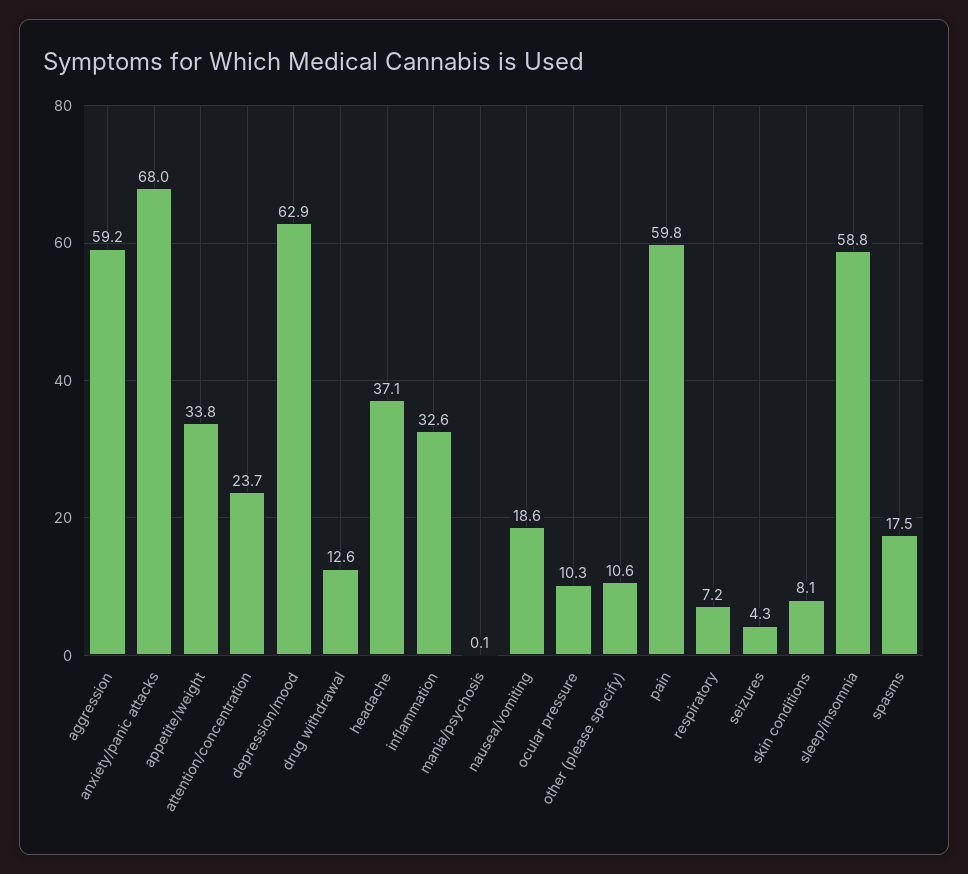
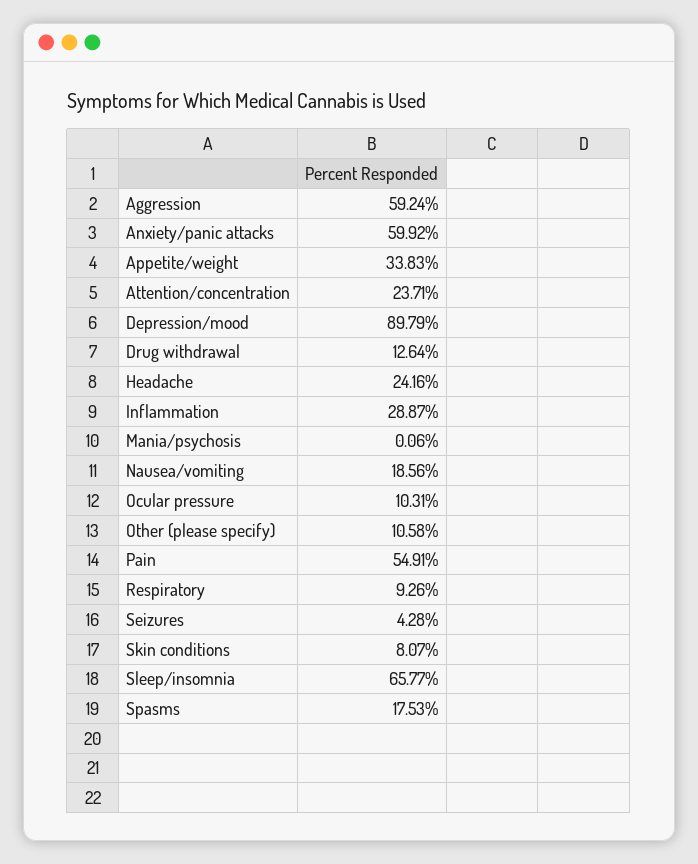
  {
    "aggression": 59.24,
-   "anxiety/panic attacks": 68,
+   "anxiety/panic attacks": 59.92,
    "appetite/weight": 33.83,
    "attention/concentration": 23.71,
-   "depression/mood": 62.9,
+   "depression/mood": 89.79,
    "drug withdrawal": 12.64,
-   "headache": 37.1,
+   "headache": 24.16,
-   "inflammation": 32.6,
+   "inflammation": 28.87,
    "mania/psychosis": 0.06,
    "nausea/vomiting": 18.56,
    "ocular pressure": 10.31,
    "other (please specify)": 10.58,
-   "pain": 59.8,
+   "pain": 54.91,
-   "respiratory": 7.2,
+   "respiratory": 9.26,
    "seizures": 4.28,
    "skin conditions": 8.07,
-   "sleep/insomnia": 58.8,
+   "sleep/insomnia": 65.77,
    "spasms": 17.53
  }

